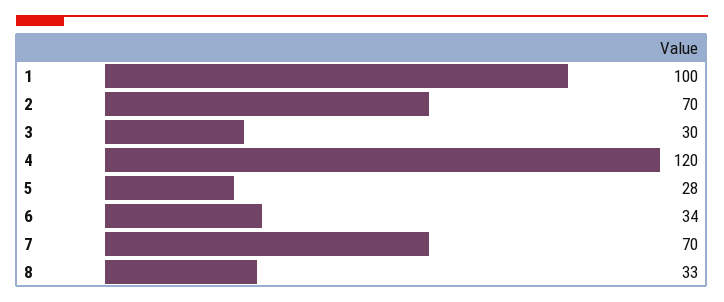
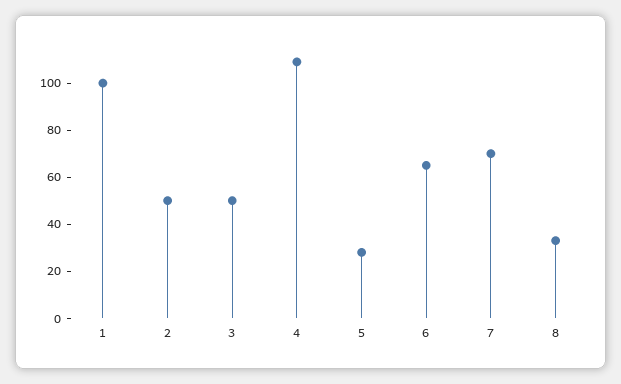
  {
    "1": 100,
-   "2": 70,
+   "2": 50,
-   "3": 30,
+   "3": 50,
-   "4": 120,
+   "4": 110,
    "5": 28,
-   "6": 34,
+   "6": 65,
    "7": 70,
    "8": 33
  }

